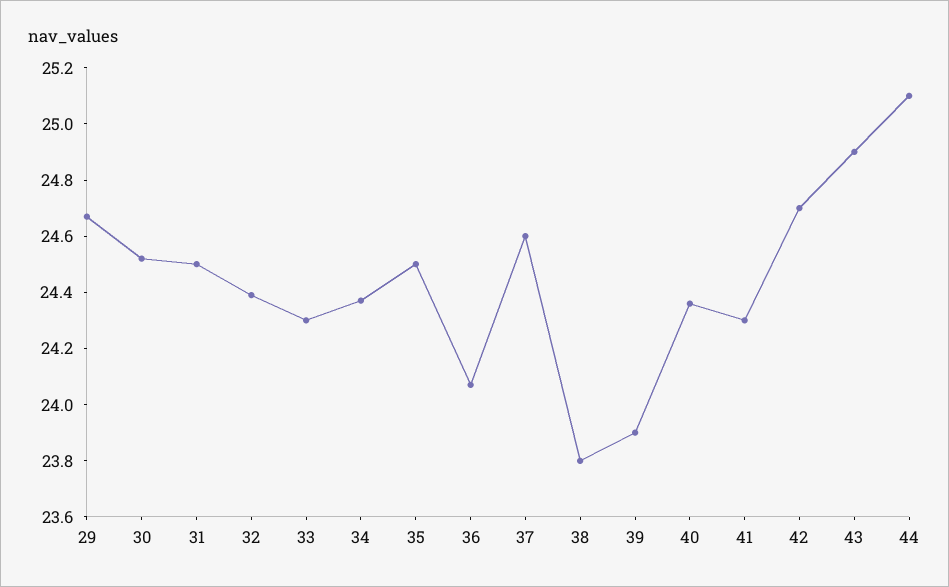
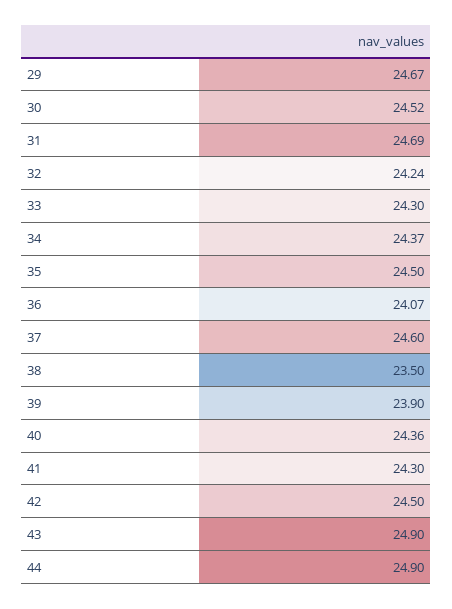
  {
    "29": 24.67,
    "30": 24.52,
-   "31": 24.5,
+   "31": 24.69,
-   "32": 24.4,
+   "32": 24.24,
    "33": 24.3,
    "34": 24.37,
    "35": 24.5,
    "36": 24.07,
    "37": 24.6,
-   "38": 23.8,
+   "38": 23.5,
    "39": 23.9,
    "40": 24.36,
    "41": 24.3,
-   "42": 24.7,
+   "42": 24.5,
    "43": 24.9,
-   "44": 25.1
+   "44": 24.9
  }

